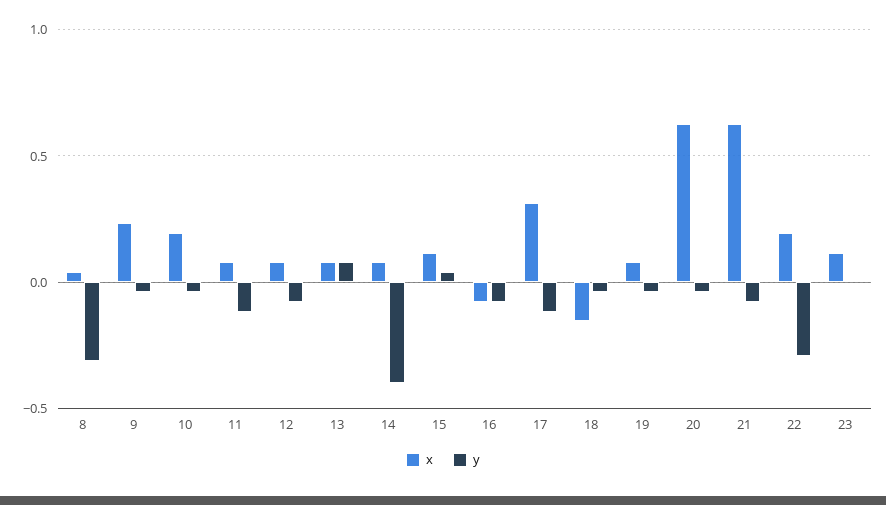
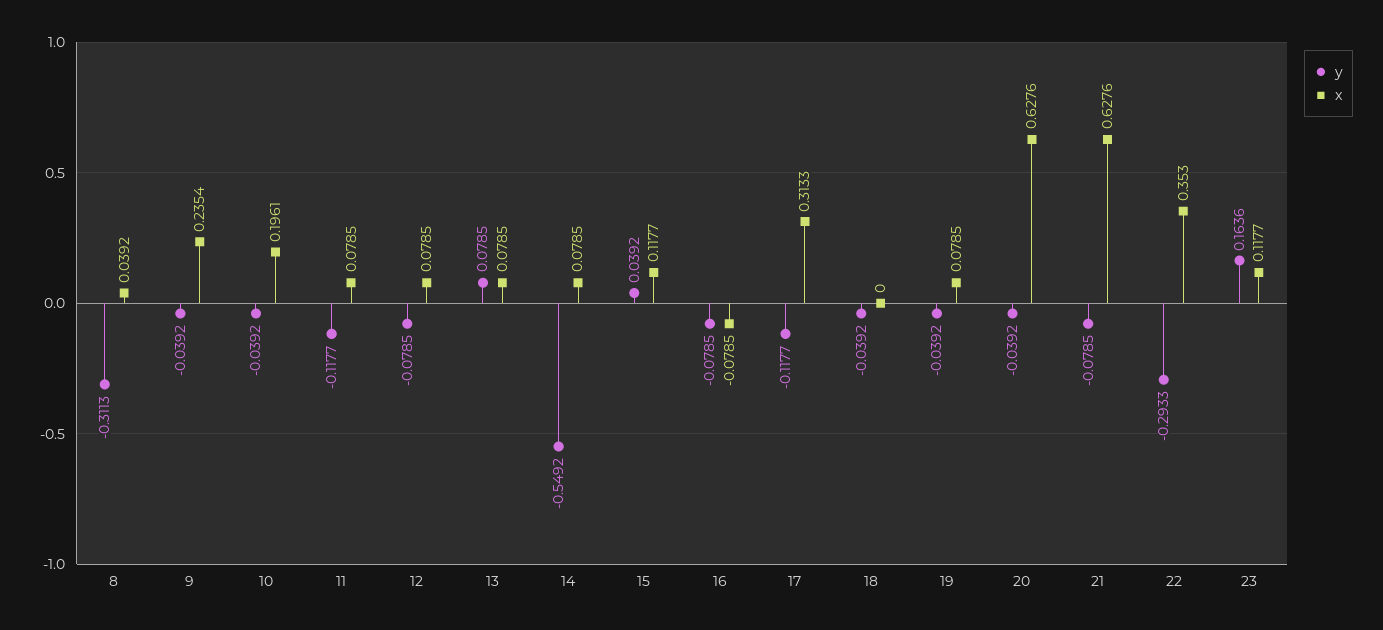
  {
    "x": {
      "8": 0.0392,
      "9": 0.2354,
      "10": 0.1961,
      "11": 0.0785,
      "12": 0.0785,
      "13": 0.0785,
      "14": 0.0785,
      "15": 0.1177,
      "16": -0.0785,
      "17": 0.3133,
-     "18": -0.15,
+     "18": 0,
      "19": 0.0785,
      "20": 0.6276,
      "21": 0.6276,
-     "22": 0.2,
+     "22": 0.353,
      "23": 0.1177
    },
    "y": {
      "8": -0.3113,
      "9": -0.0392,
      "10": -0.0392,
      "11": -0.1177,
      "12": -0.0785,
      "13": 0.0785,
-     "14": -0.4,
+     "14": -0.5492,
      "15": 0.0392,
      "16": -0.0785,
      "17": -0.1177,
      "18": -0.0392,
      "19": -0.0392,
      "20": -0.0392,
      "21": -0.0785,
      "22": -0.2933,
-     "23": 0
+     "23": 0.1636
    }
  }

